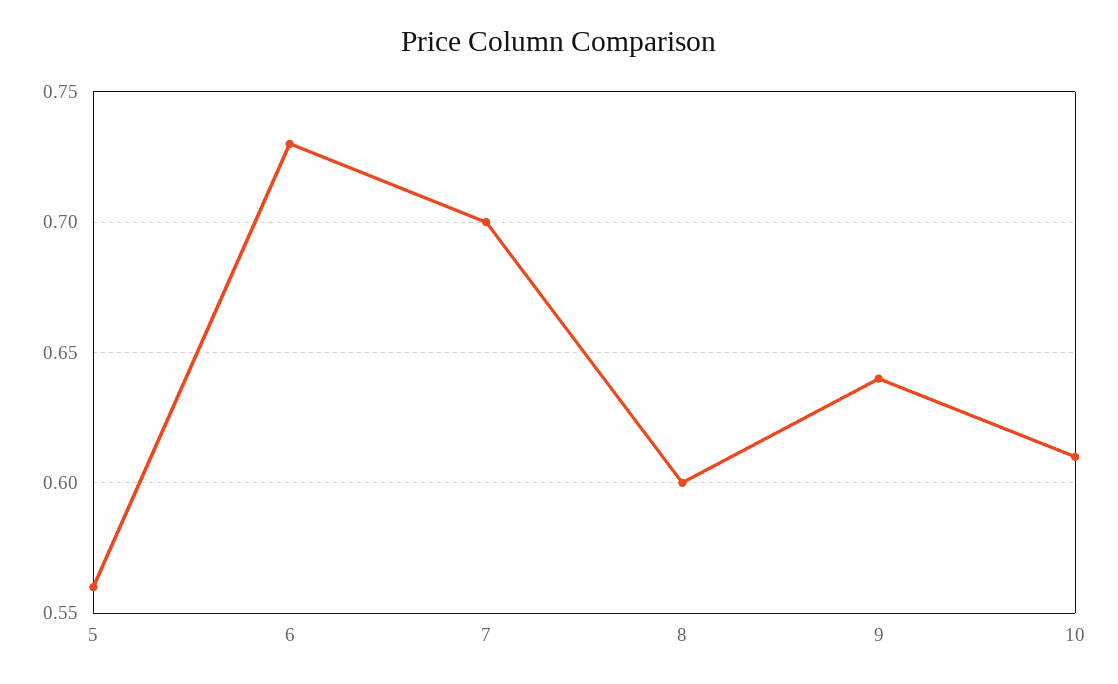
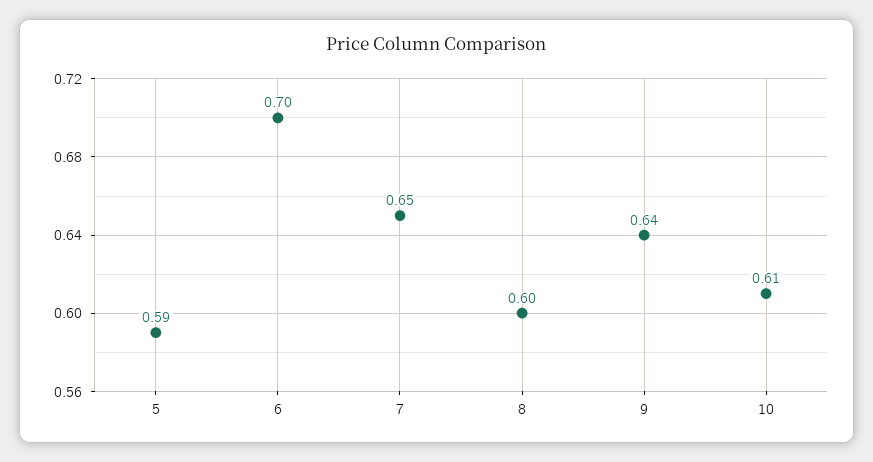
  {
-   "5": 0.56,
+   "5": 0.59,
-   "6": 0.73,
+   "6": 0.7,
-   "7": 0.7,
+   "7": 0.65,
    "8": 0.6,
    "9": 0.64,
    "10": 0.61
  }

